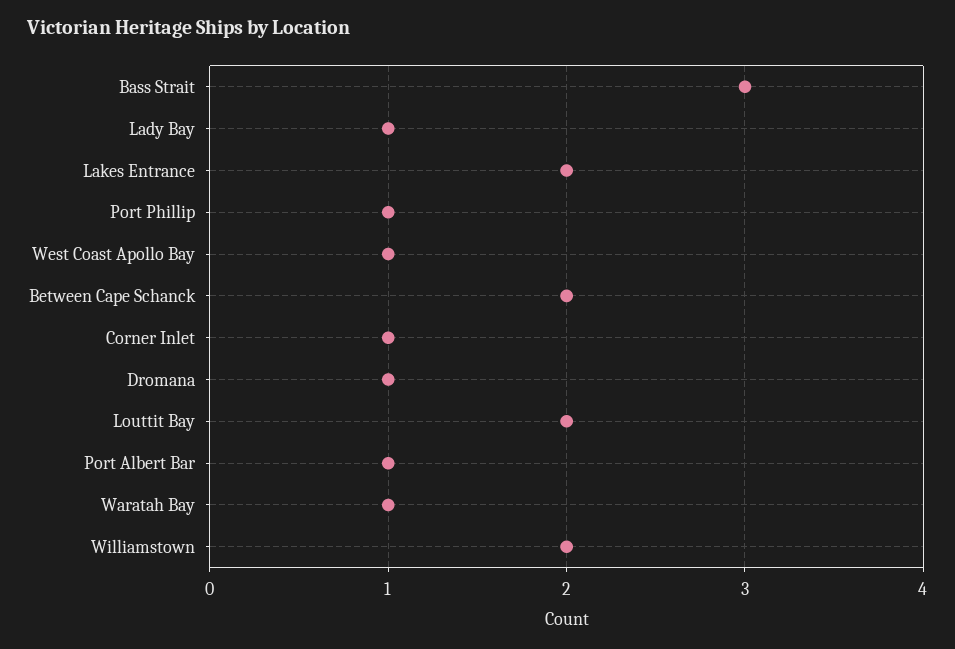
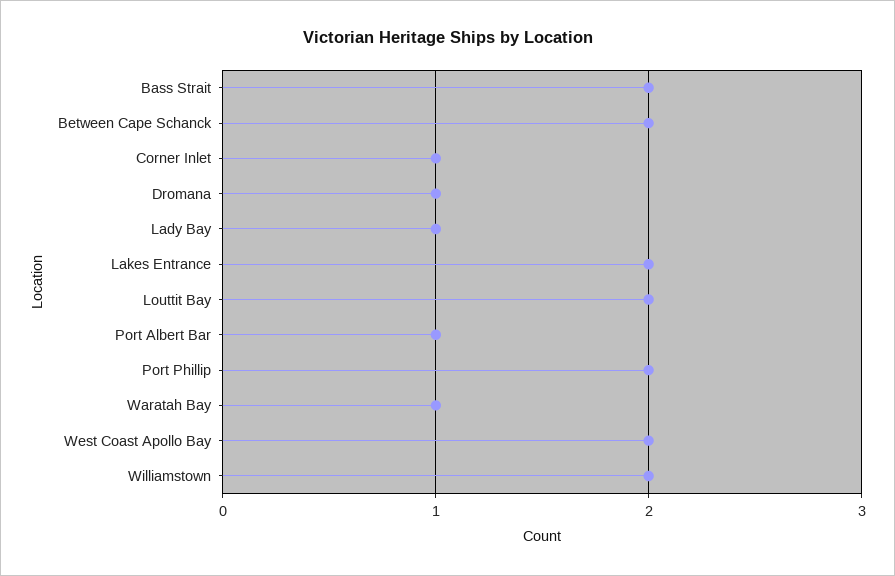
  {
-   "Bass Strait": 3,
+   "Bass Strait": 2,
    "Lady Bay": 1,
    "Lakes Entrance": 2,
-   "Port Phillip": 1,
+   "Port Phillip": 2,
-   "West Coast Apollo Bay": 1,
+   "West Coast Apollo Bay": 2,
    "Between Cape Schanck": 2,
    "Corner Inlet": 1,
    "Dromana": 1,
    "Louttit Bay": 2,
    "Port Albert Bar": 1,
    "Waratah Bay": 1,
    "Williamstown": 2
  }

